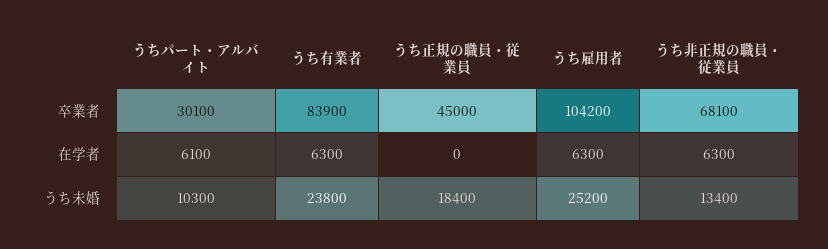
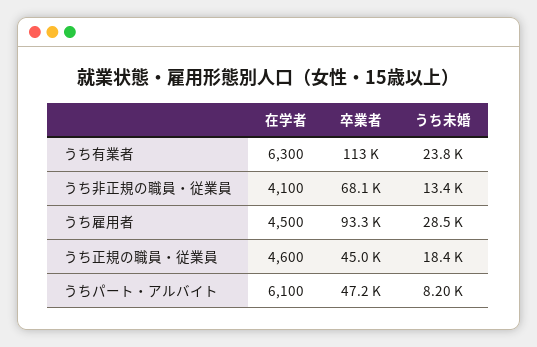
  {
    "うちパート・アルバイト": {
-     "卒業者": 30100,
+     "卒業者": 47200,
      "在学者": 6100,
-     "うち未婚": 10300
+     "うち未婚": 8200
    },
    "うち有業者": {
-     "卒業者": 83900,
+     "卒業者": 113000,
      "在学者": 6300,
      "うち未婚": 23800
    },
    "うち正規の職員・従業員": {
      "卒業者": 45000,
-     "在学者": 0,
+     "在学者": 4600,
      "うち未婚": 18400
    },
    "うち雇用者": {
-     "卒業者": 104200,
+     "卒業者": 93300,
-     "在学者": 6300,
+     "在学者": 4500,
-     "うち未婚": 25200
+     "うち未婚": 28500
    },
    "うち非正規の職員・従業員": {
      "卒業者": 68100,
-     "在学者": 6300,
+     "在学者": 4100,
      "うち未婚": 13400
    }
  }

